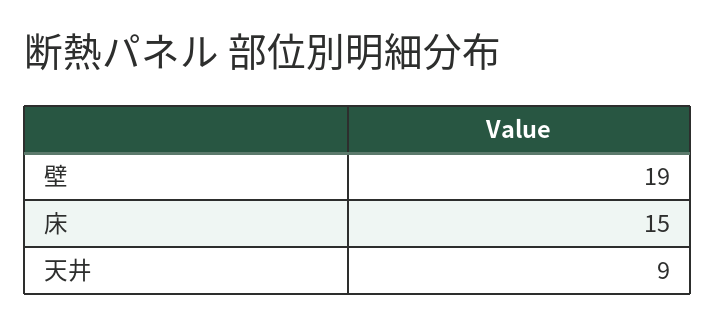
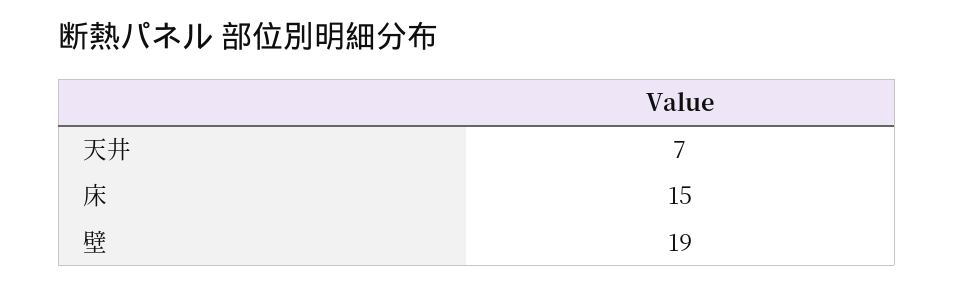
  {
    "壁": 19,
    "床": 15,
-   "天井": 9
+   "天井": 7
  }

